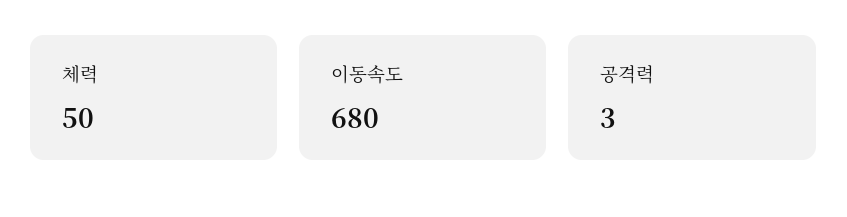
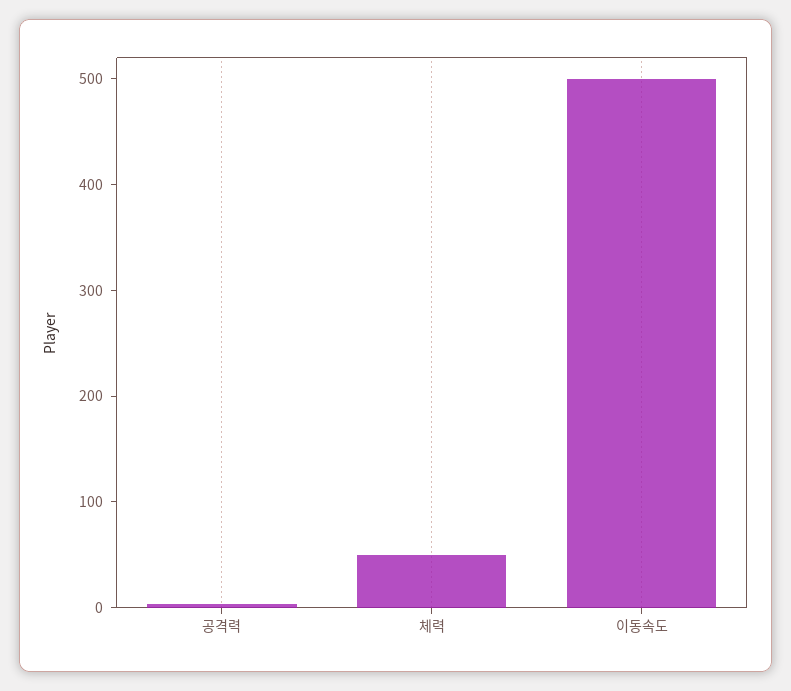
  {
    "체력": 50,
-   "이동속도": 680,
+   "이동속도": 500,
    "공격력": 3
  }

